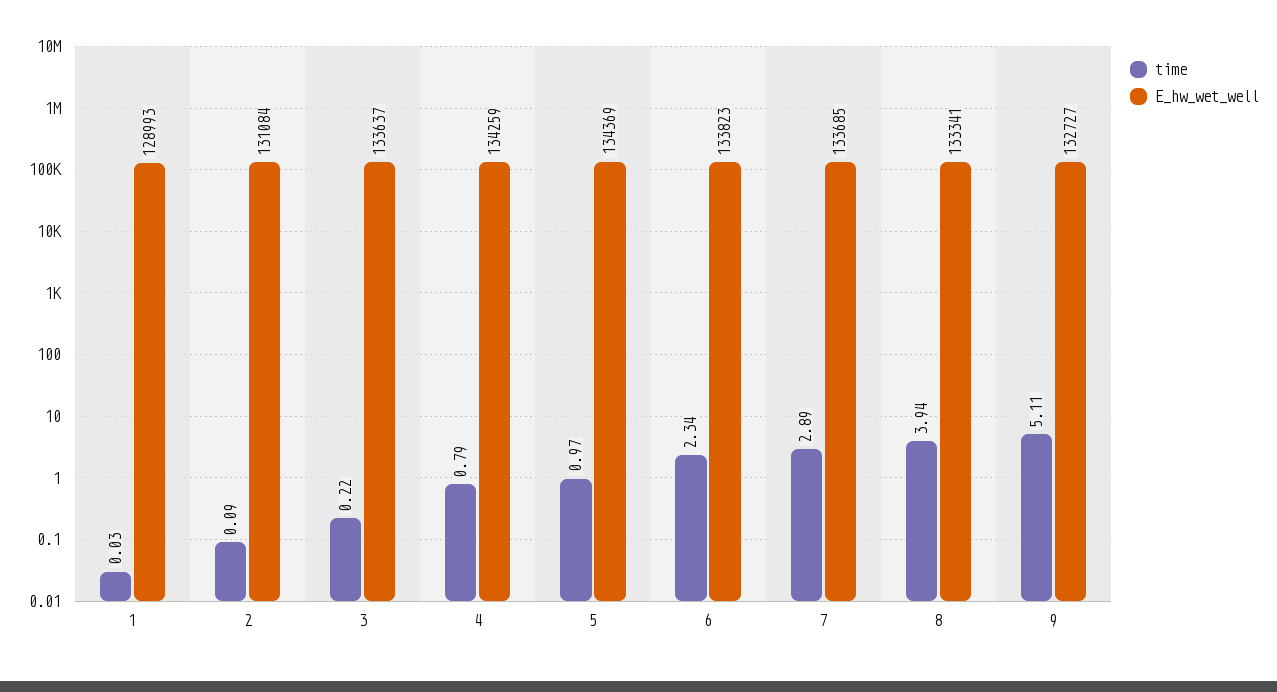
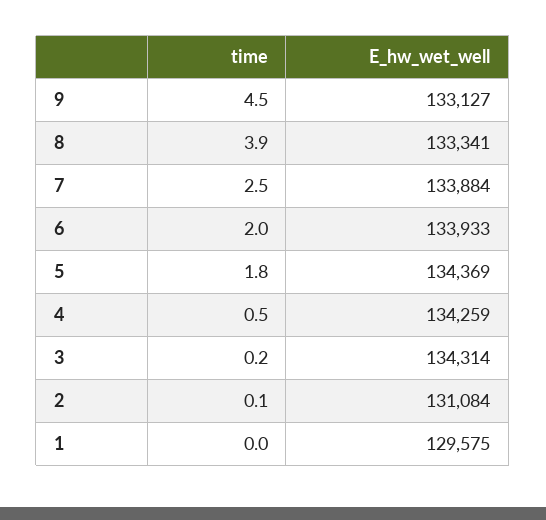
  {
    "time": {
      "1": 0.03,
      "2": 0.09,
      "3": 0.22,
-     "4": 0.79,
+     "4": 0.5,
-     "5": 0.97,
+     "5": 1.8,
-     "6": 2.34,
+     "6": 2,
-     "7": 2.89,
+     "7": 2.5,
      "8": 3.94,
-     "9": 5.11
+     "9": 4.5
    },
    "E_hw_wet_well": {
-     "1": 128993,
+     "1": 129575,
      "2": 131084,
-     "3": 133637,
+     "3": 134314,
      "4": 134259,
      "5": 134369,
-     "6": 133823,
+     "6": 133933,
-     "7": 133685,
+     "7": 133884,
      "8": 133341,
-     "9": 132727
+     "9": 133127
    }
  }

